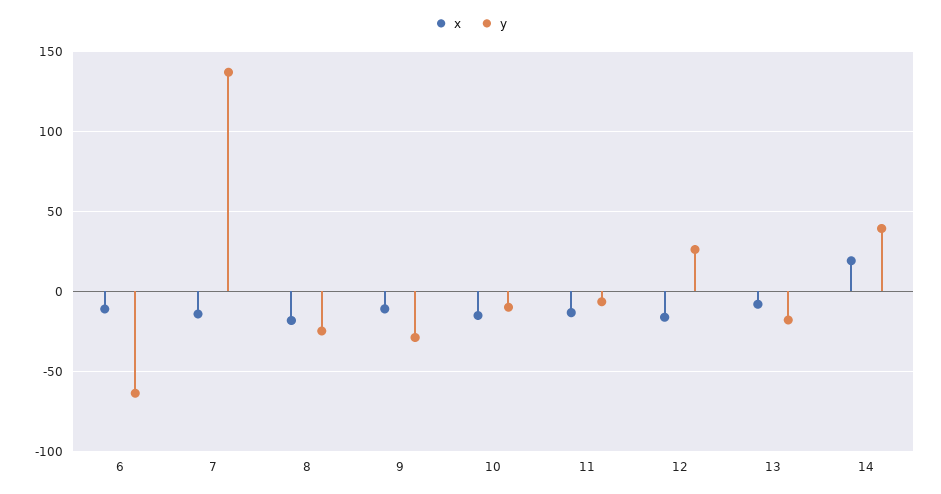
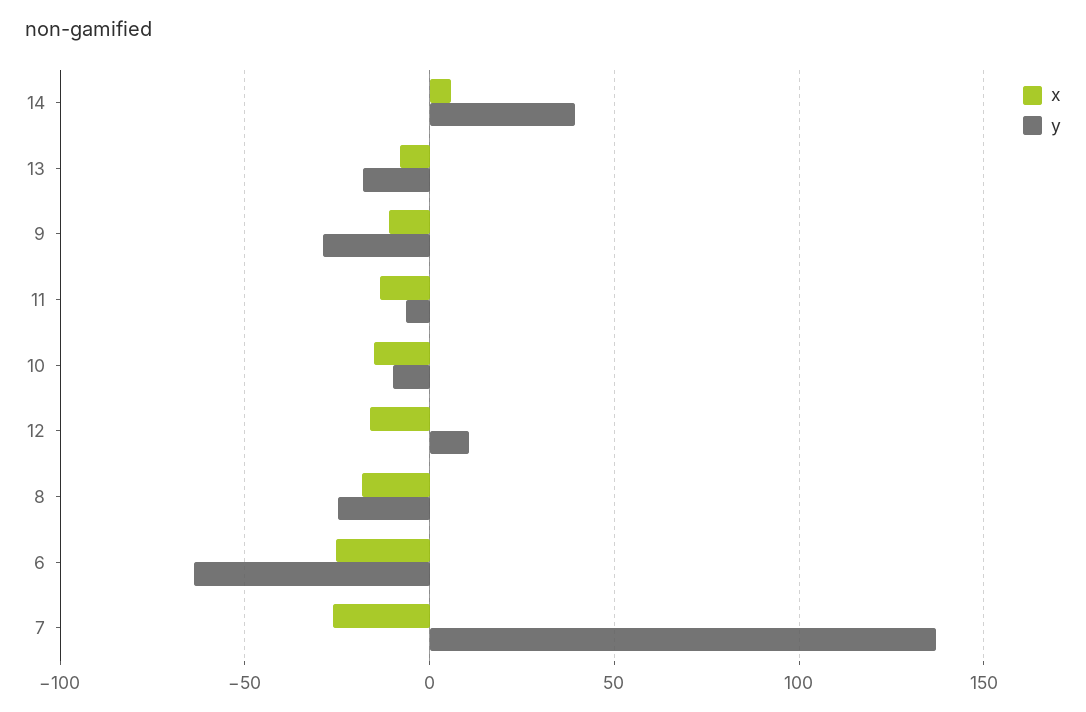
  {
    "x": {
-     "6": -10,
+     "6": -25,
-     "7": -15,
+     "7": -25,
      "8": -20,
      "9": -10,
      "10": -15,
      "11": -15,
      "12": -15,
      "13": -10,
-     "14": 20
+     "14": 5
    },
    "y": {
      "6": -65,
      "7": 135,
      "8": -25,
      "9": -30,
      "10": -10,
      "11": -5,
-     "12": 25,
+     "12": 10,
      "13": -20,
      "14": 40
    }
  }

